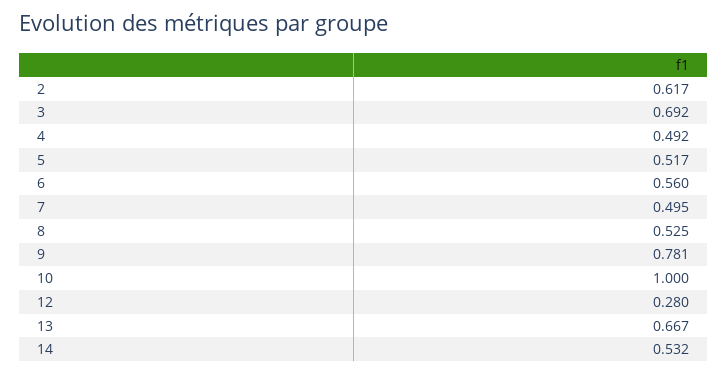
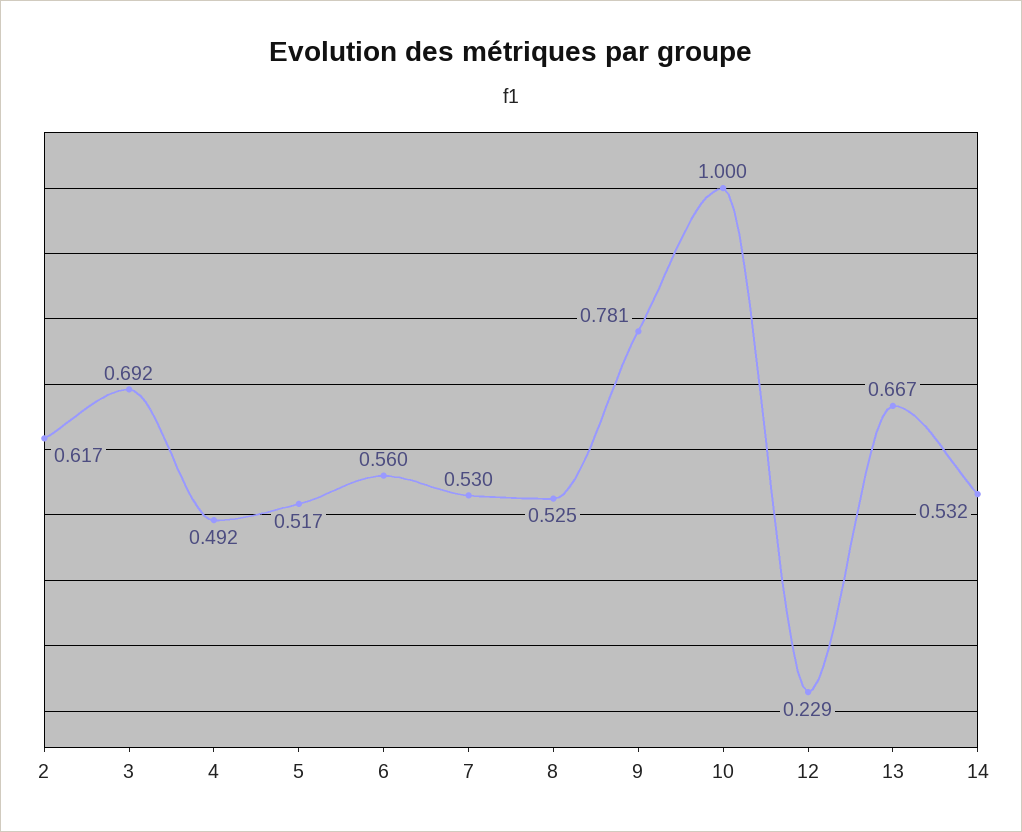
  {
    "2": 0.617,
    "3": 0.692,
    "4": 0.492,
    "5": 0.517,
    "6": 0.56,
-   "7": 0.495,
+   "7": 0.53,
    "8": 0.525,
    "9": 0.781,
    "10": 1,
-   "12": 0.28,
+   "12": 0.229,
    "13": 0.667,
    "14": 0.532
  }

